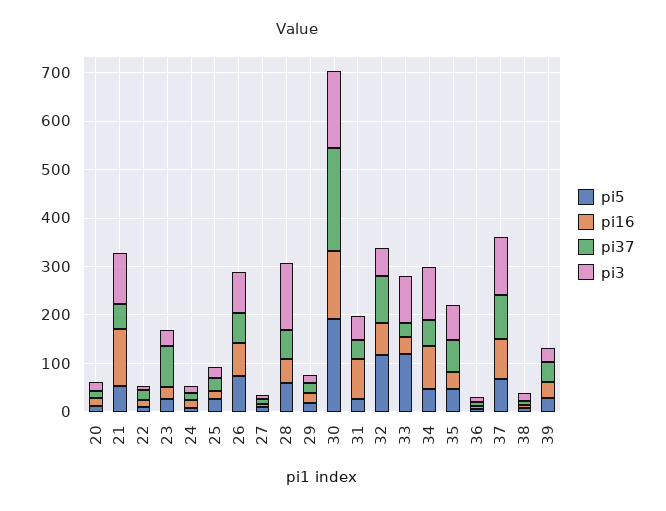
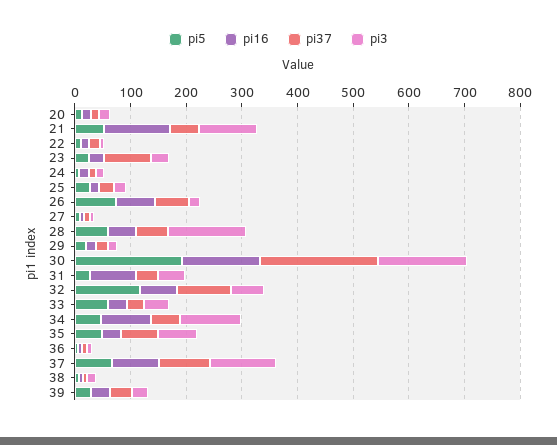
  {
    "pi5": {
      "20": 20,
      "21": 60,
      "22": 20,
      "23": 20,
      "24": 0,
      "25": 20,
      "26": 80,
      "27": 0,
      "28": 60,
      "29": 20,
      "30": 200,
      "31": 20,
      "32": 120,
-     "33": 120,
+     "33": 60,
      "34": 40,
      "35": 40,
      "36": 0,
      "37": 60,
      "38": 0,
      "39": 20
    },
    "pi16": {
      "20": 20,
      "21": 120,
      "22": 20,
      "23": 20,
      "24": 20,
      "25": 20,
      "26": 60,
      "27": 0,
      "28": 60,
      "29": 20,
      "30": 140,
      "31": 80,
      "32": 60,
      "33": 40,
      "34": 80,
      "35": 40,
      "36": 0,
      "37": 80,
      "38": 0,
      "39": 40
    },
    "pi37": {
      "20": 20,
      "21": 60,
      "22": 20,
      "23": 80,
      "24": 20,
      "25": 20,
      "26": 60,
      "27": 20,
      "28": 60,
      "29": 20,
      "30": 220,
      "31": 40,
      "32": 100,
      "33": 40,
      "34": 60,
      "35": 60,
      "36": 0,
      "37": 100,
      "38": 0,
      "39": 40
    },
    "pi3": {
      "20": 20,
      "21": 100,
      "22": 0,
      "23": 40,
      "24": 20,
      "25": 20,
-     "26": 80,
+     "26": 20,
      "27": 0,
      "28": 140,
      "29": 20,
      "30": 160,
      "31": 40,
      "32": 60,
-     "33": 100,
+     "33": 40,
      "34": 100,
      "35": 80,
      "36": 0,
      "37": 120,
      "38": 20,
      "39": 20
    }
  }

